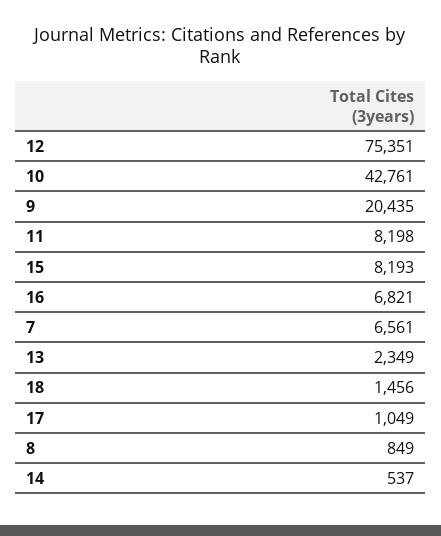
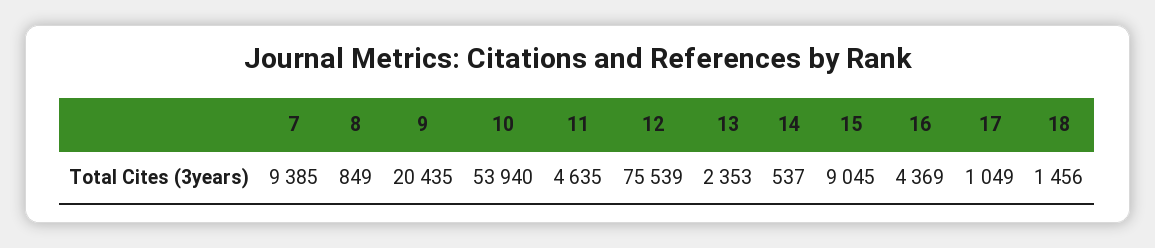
  {
-   "12": 75351,
+   "12": 75539,
-   "10": 42761,
+   "10": 53940,
    "9": 20435,
-   "11": 8198,
+   "11": 4635,
-   "15": 8193,
+   "15": 9045,
-   "16": 6821,
+   "16": 4369,
-   "7": 6561,
+   "7": 9385,
-   "13": 2349,
+   "13": 2353,
    "18": 1456,
    "17": 1049,
    "8": 849,
    "14": 537
  }

